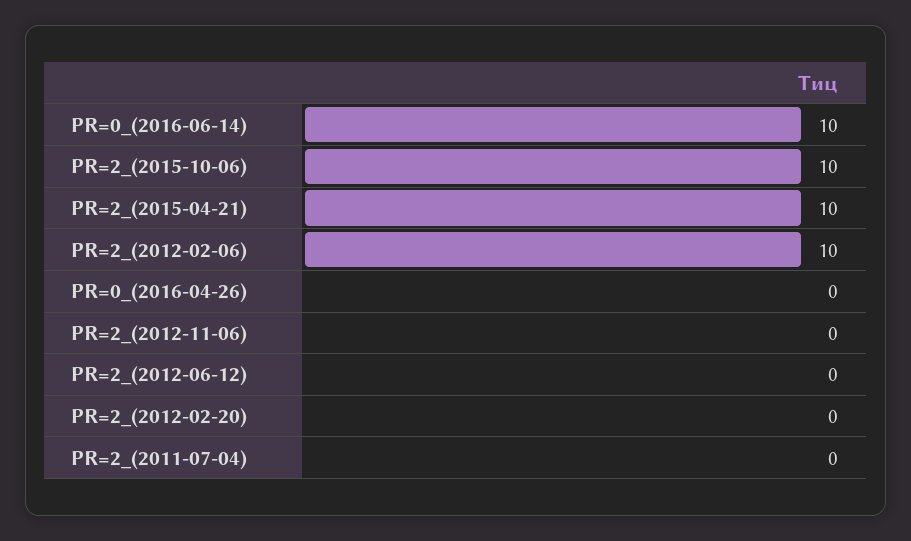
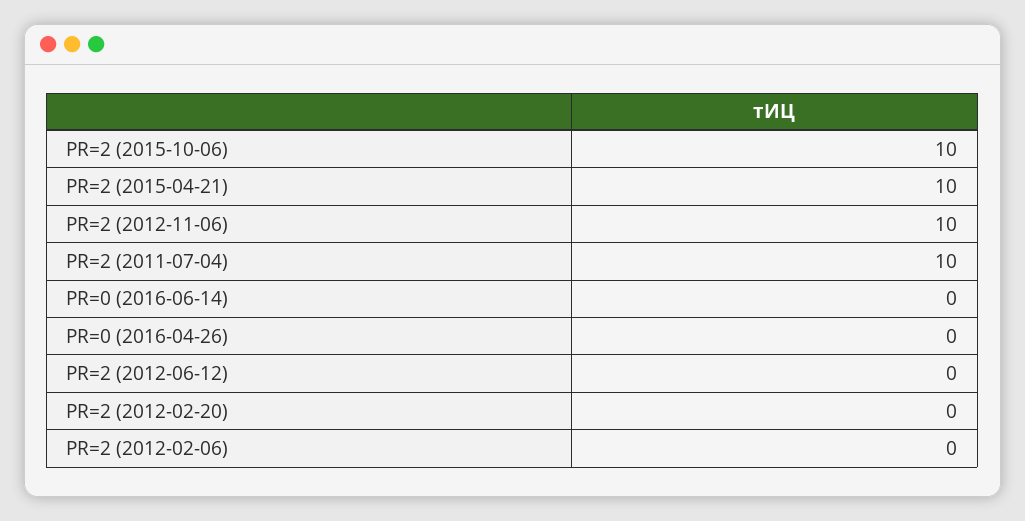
  {
-   "PR=0_(2016-06-14)": 10,
+   "PR=0_(2016-06-14)": 0,
    "PR=2_(2015-10-06)": 10,
    "PR=2_(2015-04-21)": 10,
-   "PR=2_(2012-02-06)": 10,
+   "PR=2_(2012-02-06)": 0,
    "PR=0_(2016-04-26)": 0,
-   "PR=2_(2012-11-06)": 0,
+   "PR=2_(2012-11-06)": 10,
    "PR=2_(2012-06-12)": 0,
    "PR=2_(2012-02-20)": 0,
-   "PR=2_(2011-07-04)": 0
+   "PR=2_(2011-07-04)": 10
  }

